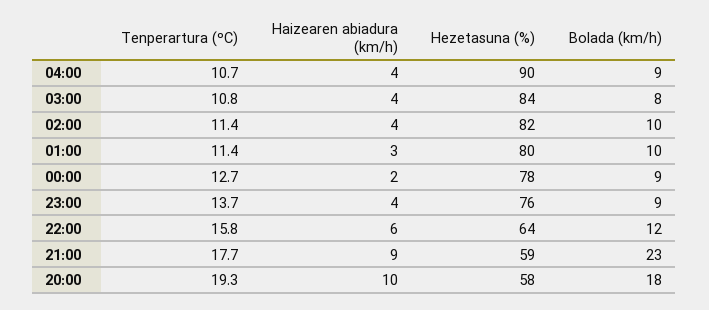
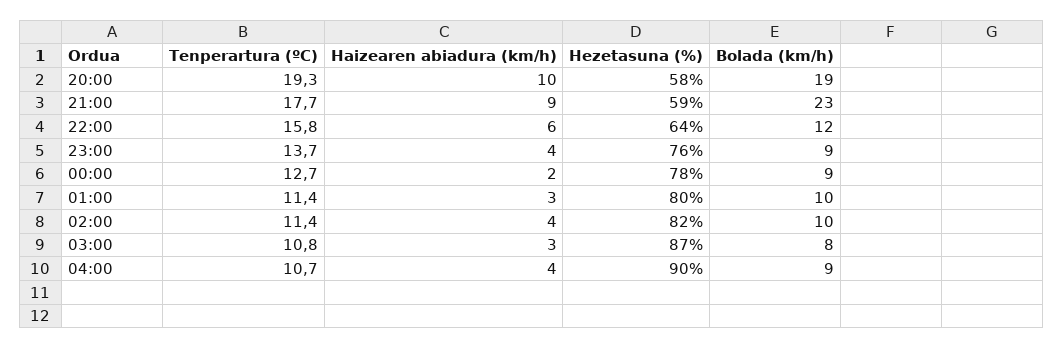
  {
    "Tenperartura (ºC)": {
      "04:00": 10.7,
      "03:00": 10.8,
      "02:00": 11.4,
      "01:00": 11.4,
      "00:00": 12.7,
      "23:00": 13.7,
      "22:00": 15.8,
      "21:00": 17.7,
      "20:00": 19.3
    },
    "Haizearen abiadura (km/h)": {
      "04:00": 4,
-     "03:00": 4,
+     "03:00": 3,
      "02:00": 4,
      "01:00": 3,
      "00:00": 2,
      "23:00": 4,
      "22:00": 6,
      "21:00": 9,
      "20:00": 10
    },
    "Hezetasuna (%)": {
      "04:00": 90,
-     "03:00": 84,
+     "03:00": 87,
      "02:00": 82,
      "01:00": 80,
      "00:00": 78,
      "23:00": 76,
      "22:00": 64,
      "21:00": 59,
      "20:00": 58
    },
    "Bolada (km/h)": {
      "04:00": 9,
      "03:00": 8,
      "02:00": 10,
      "01:00": 10,
      "00:00": 9,
      "23:00": 9,
      "22:00": 12,
      "21:00": 23,
-     "20:00": 18
+     "20:00": 19
    }
  }

